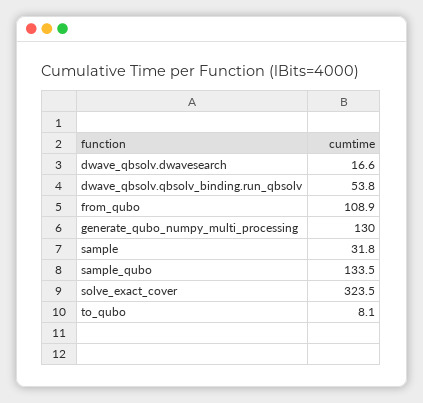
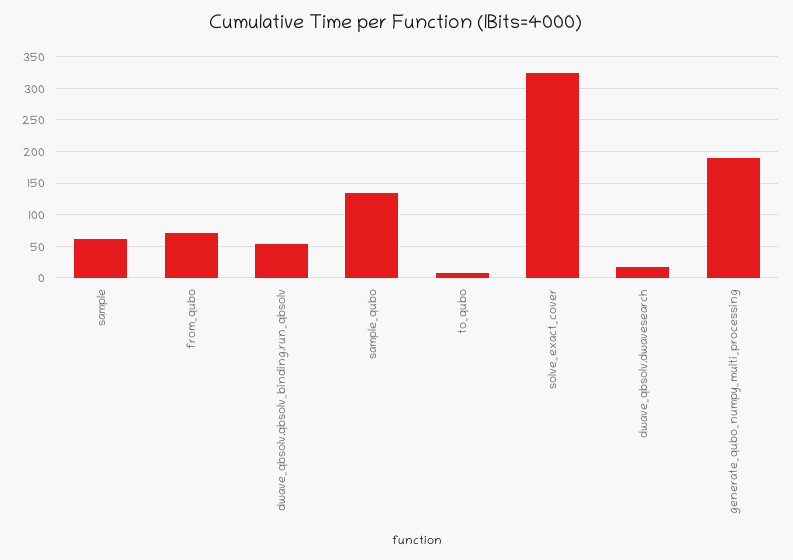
  {
    "dwave_qbsolv.dwavesearch": 16.6,
    "dwave_qbsolv.qbsolv_binding.run_qbsolv": 53.8,
-   "from_qubo": 108.9,
+   "from_qubo": 70,
-   "generate_qubo_numpy_multi_processing": 130,
+   "generate_qubo_numpy_multi_processing": 190,
-   "sample": 31.8,
+   "sample": 60,
    "sample_qubo": 133.5,
    "solve_exact_cover": 323.5,
    "to_qubo": 8.1
  }

